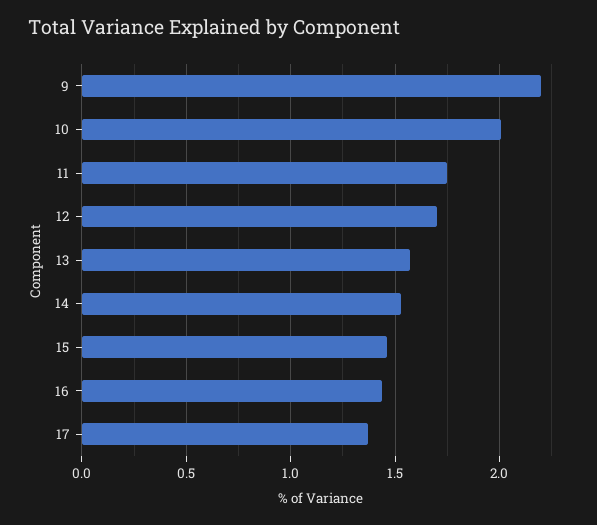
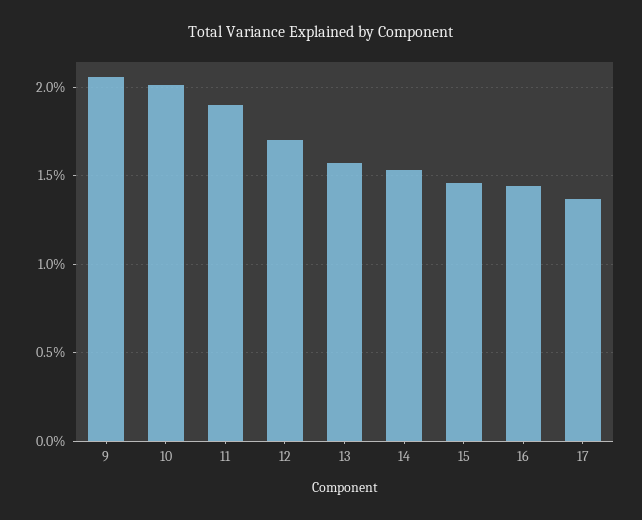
  {
-   "9": 2.2,
+   "9": 2.05,
    "10": 2,
-   "11": 1.75,
+   "11": 1.9,
    "12": 1.7,
    "13": 1.55,
    "14": 1.55,
    "15": 1.45,
    "16": 1.45,
    "17": 1.35
  }

